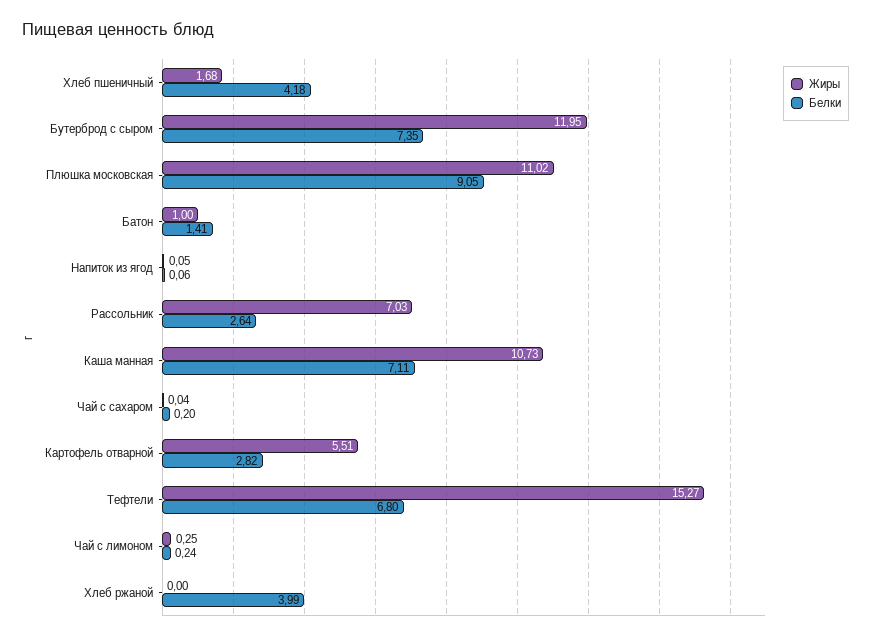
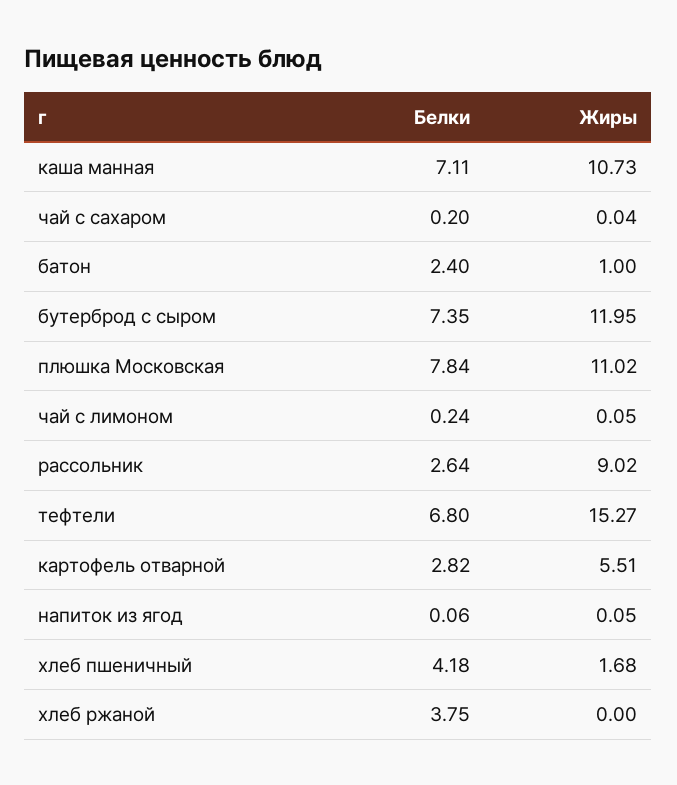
  {
    "Жиры": {
      "Хлеб пшеничный": 1.68,
      "Бутерброд с сыром": 11.95,
      "Плюшка московская": 11.02,
      "Батон": 1,
      "Напиток из ягод": 0.05,
-     "Рассольник": 7.03,
+     "Рассольник": 9.02,
      "Каша манная": 10.73,
      "Чай с сахаром": 0.04,
      "Картофель отварной": 5.51,
      "Тефтели": 15.27,
-     "Чай с лимоном": 0.25,
+     "Чай с лимоном": 0.05,
      "Хлеб ржаной": 0
    },
    "Белки": {
      "Хлеб пшеничный": 4.18,
      "Бутерброд с сыром": 7.35,
-     "Плюшка московская": 9.05,
+     "Плюшка московская": 7.84,
-     "Батон": 1.41,
+     "Батон": 2.4,
      "Напиток из ягод": 0.06,
      "Рассольник": 2.64,
      "Каша манная": 7.11,
      "Чай с сахаром": 0.2,
      "Картофель отварной": 2.82,
      "Тефтели": 6.8,
      "Чай с лимоном": 0.24,
-     "Хлеб ржаной": 3.99
+     "Хлеб ржаной": 3.75
    }
  }

